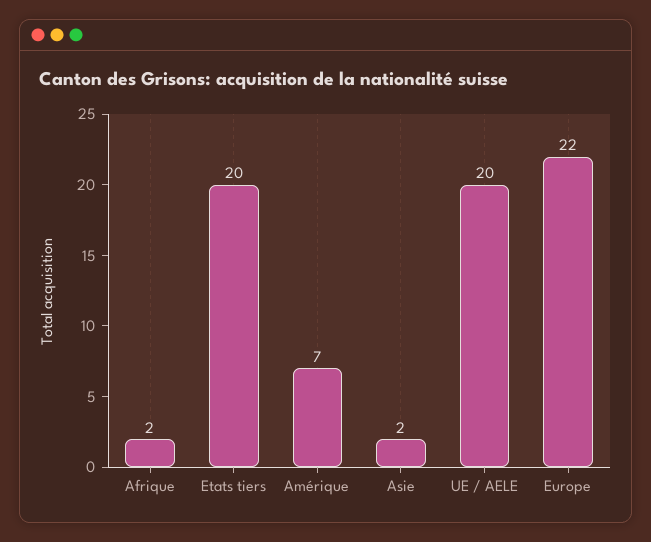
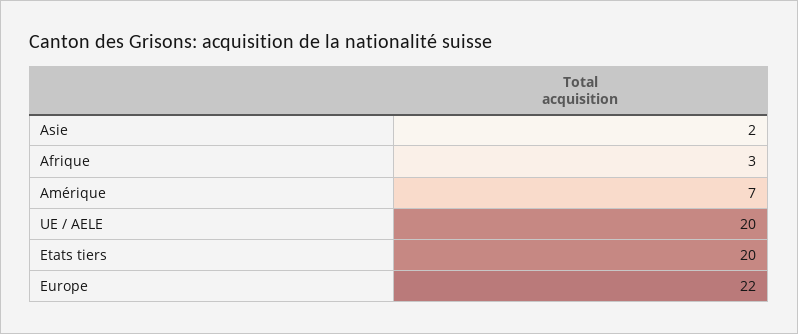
  {
-   "Afrique": 2,
+   "Afrique": 3,
    "Etats tiers": 20,
    "Amérique": 7,
    "Asie": 2,
    "UE / AELE": 20,
    "Europe": 22
  }

